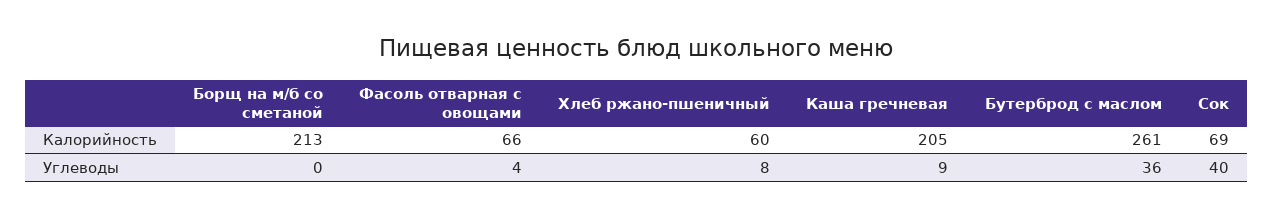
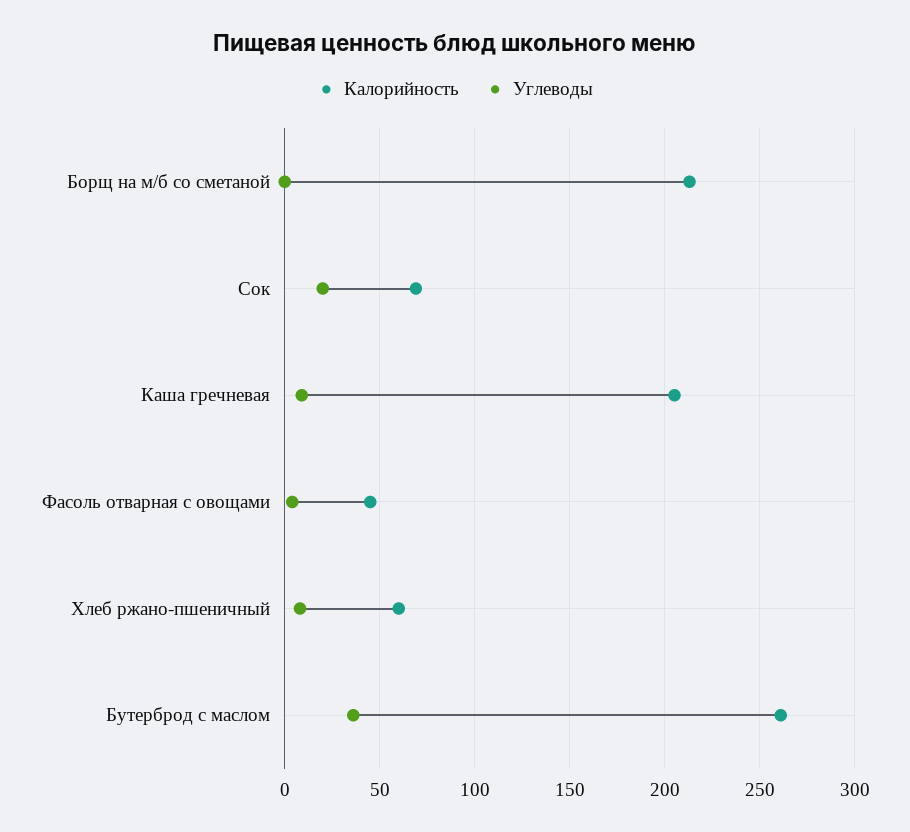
  {
    "Калорийность": {
      "Борщ на м/б со сметаной": 213,
-     "Фасоль отварная с овощами": 66,
+     "Фасоль отварная с овощами": 45,
      "Хлеб ржано-пшеничный": 60,
      "Каша гречневая": 205,
      "Бутерброд с маслом": 261,
      "Сок": 69
    },
    "Углеводы": {
      "Борщ на м/б со сметаной": 0,
      "Фасоль отварная с овощами": 4,
      "Хлеб ржано-пшеничный": 8,
      "Каша гречневая": 9,
      "Бутерброд с маслом": 36,
-     "Сок": 40
+     "Сок": 20
    }
  }

